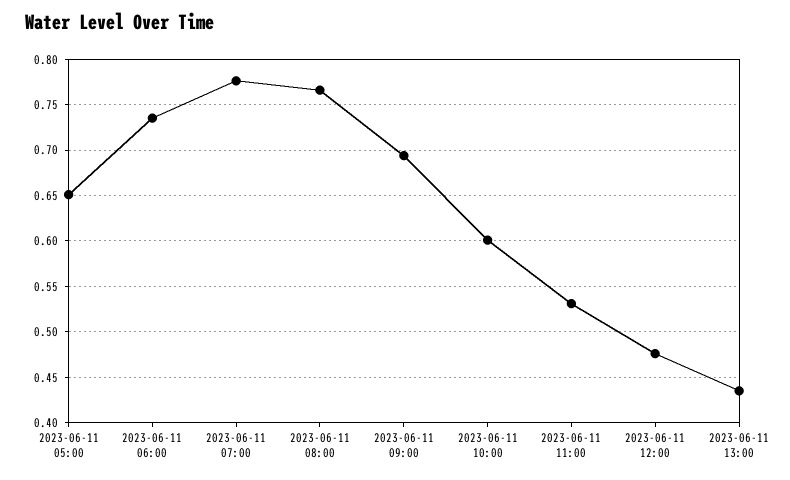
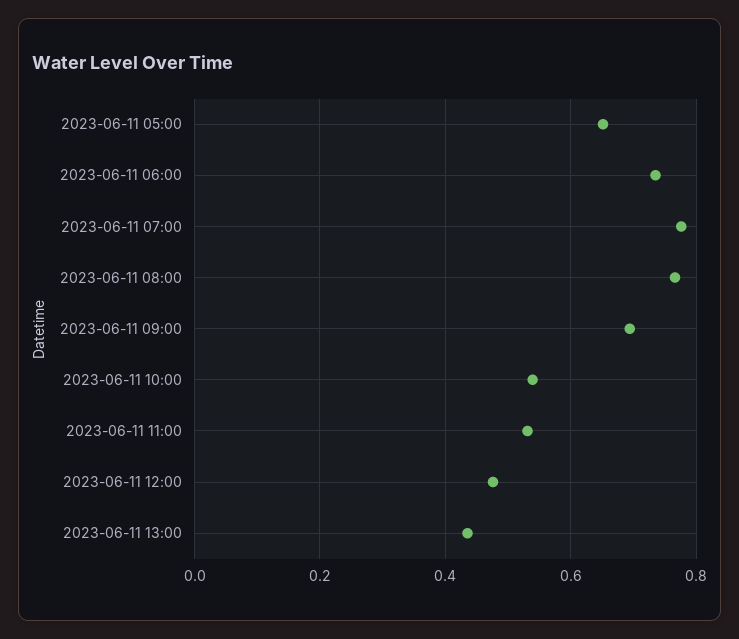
  {
    "2023-06-11 05:00": 0.65,
    "2023-06-11 06:00": 0.74,
    "2023-06-11 07:00": 0.78,
    "2023-06-11 08:00": 0.77,
    "2023-06-11 09:00": 0.69,
-   "2023-06-11 10:00": 0.6,
+   "2023-06-11 10:00": 0.54,
    "2023-06-11 11:00": 0.53,
    "2023-06-11 12:00": 0.48,
    "2023-06-11 13:00": 0.44
  }

